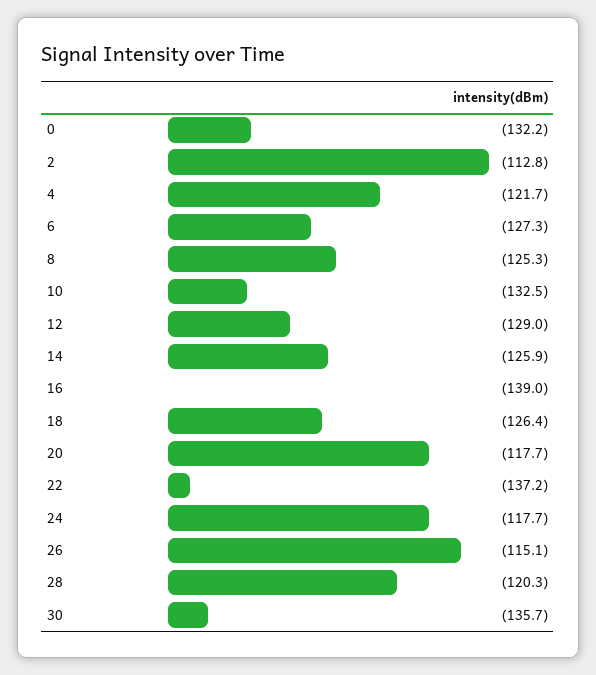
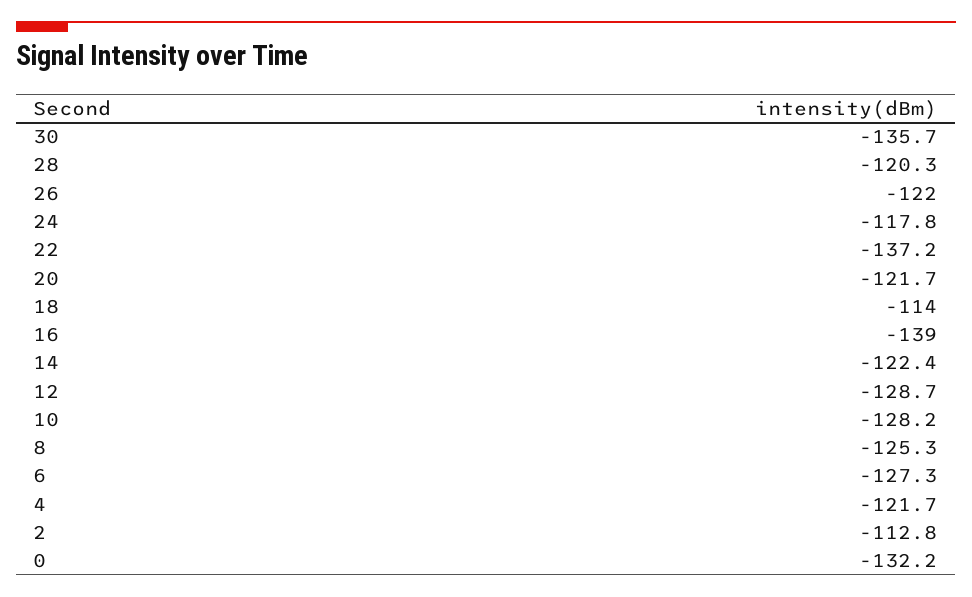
  {
    "0": -132.2,
    "2": -112.8,
    "4": -121.7,
    "6": -127.3,
    "8": -125.3,
-   "10": -132.5,
+   "10": -128.2,
-   "12": -129,
+   "12": -128.7,
-   "14": -125.9,
+   "14": -122.4,
    "16": -139,
-   "18": -126.4,
+   "18": -114,
-   "20": -117.7,
+   "20": -121.7,
    "22": -137.2,
-   "24": -117.7,
+   "24": -117.8,
-   "26": -115.1,
+   "26": -122,
    "28": -120.3,
    "30": -135.7
  }

